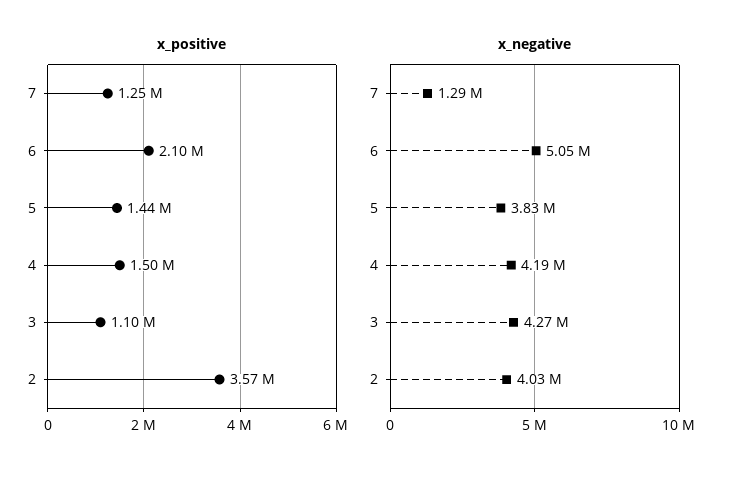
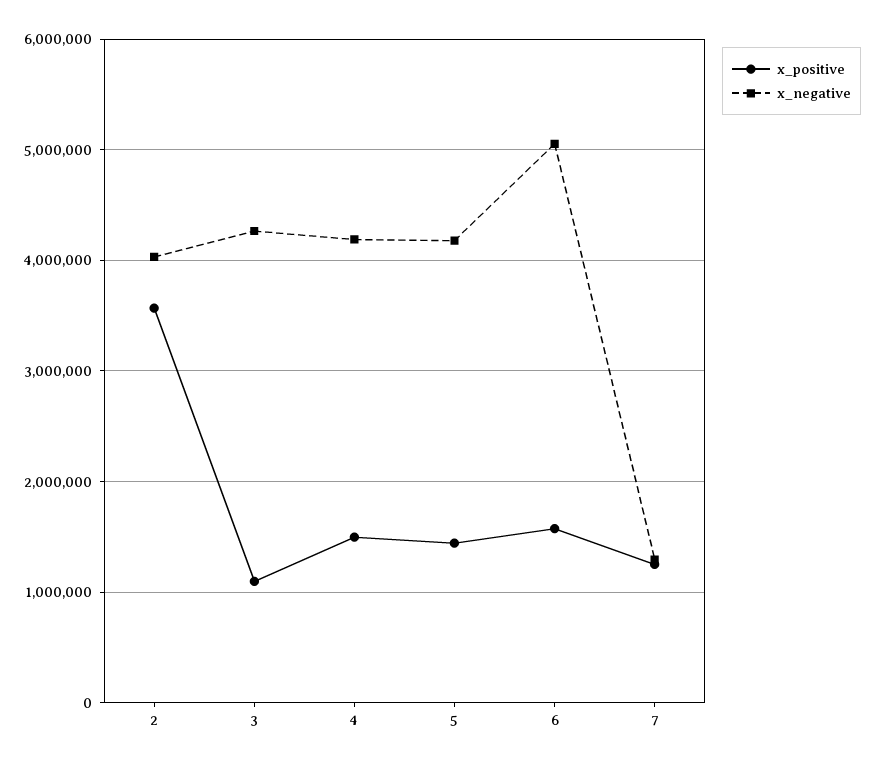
  {
    "x_positive": {
      "7": 1250000,
-     "6": 2100000,
+     "6": 1600000,
      "5": 1440000,
      "4": 1500000,
      "3": 1100000,
      "2": 3570000
    },
    "x_negative": {
      "7": 1290000,
      "6": 5050000,
-     "5": 3830000,
+     "5": 4200000,
      "4": 4190000,
      "3": 4270000,
      "2": 4030000
    }
  }

